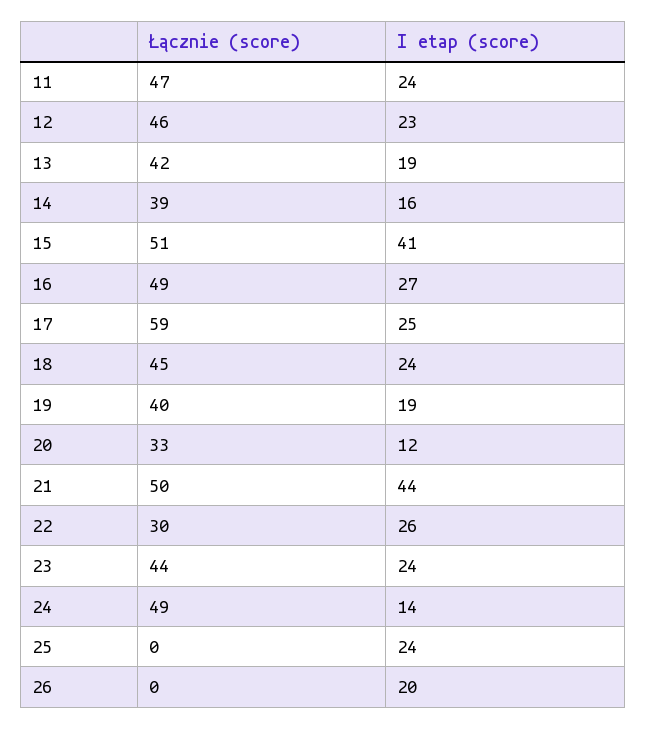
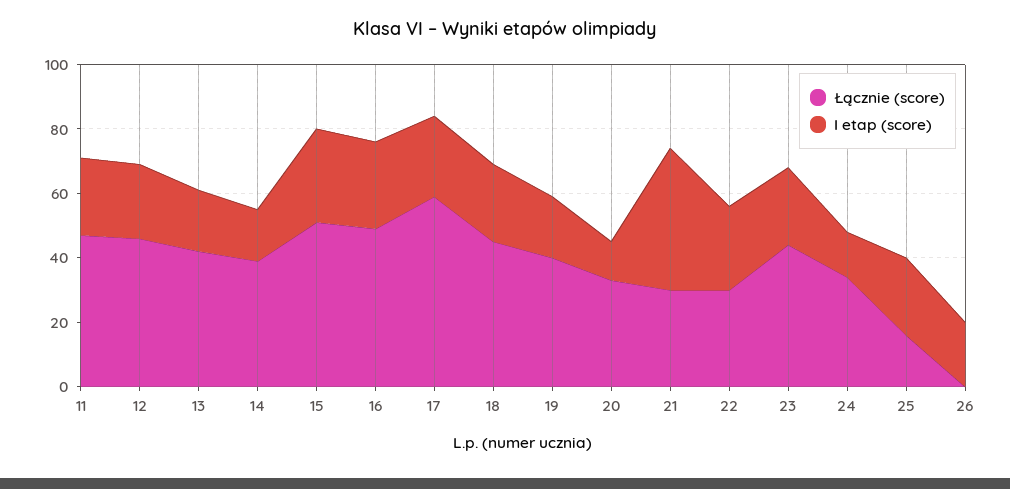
  {
    "Łącznie (score)": {
      "11": 47,
      "12": 46,
      "13": 42,
      "14": 39,
      "15": 51,
      "16": 49,
      "17": 59,
      "18": 45,
      "19": 40,
      "20": 33,
-     "21": 50,
+     "21": 30,
      "22": 30,
      "23": 44,
-     "24": 49,
+     "24": 35,
-     "25": 0,
+     "25": 15,
      "26": 0
    },
    "I etap (score)": {
      "11": 24,
      "12": 23,
      "13": 19,
      "14": 16,
-     "15": 41,
+     "15": 30,
      "16": 27,
      "17": 25,
      "18": 24,
      "19": 19,
      "20": 12,
      "21": 44,
      "22": 26,
      "23": 24,
      "24": 14,
      "25": 24,
      "26": 20
    }
  }

